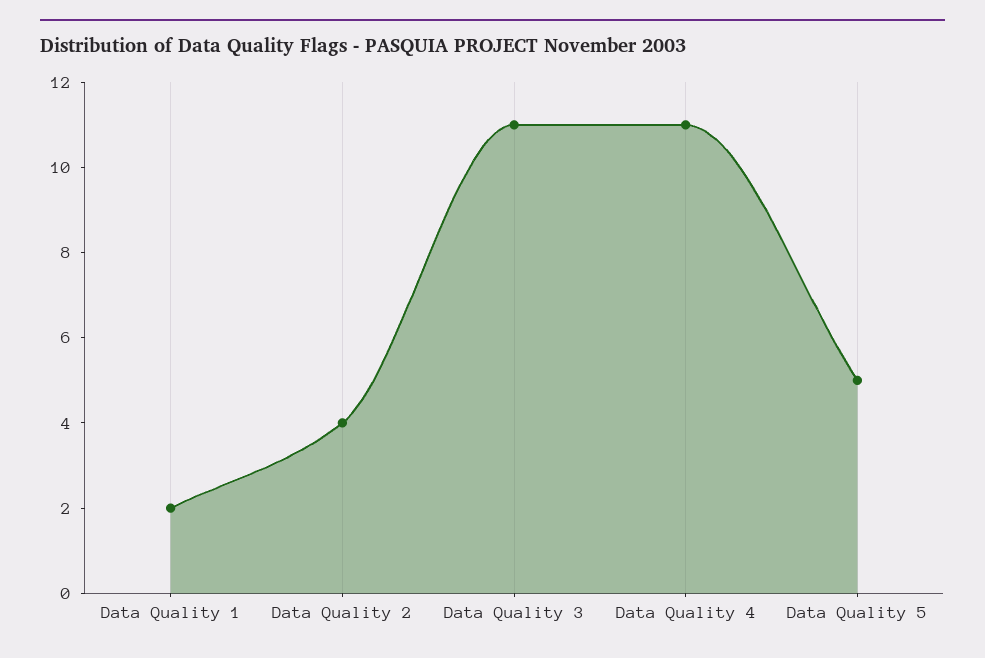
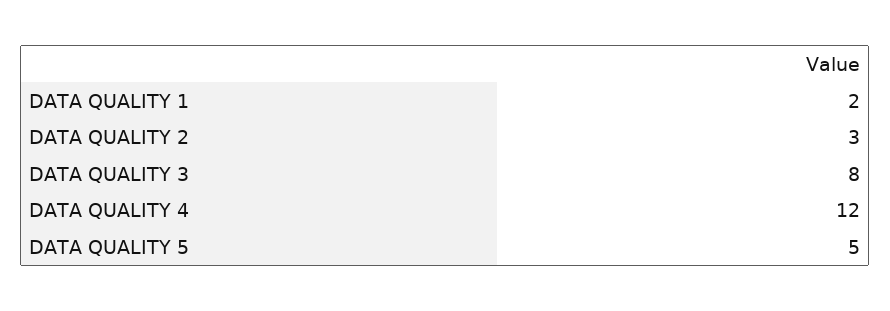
  {
    "Data Quality 1": 2,
-   "Data Quality 2": 4,
+   "Data Quality 2": 3,
-   "Data Quality 3": 11,
+   "Data Quality 3": 8,
-   "Data Quality 4": 11,
+   "Data Quality 4": 12,
    "Data Quality 5": 5
  }

